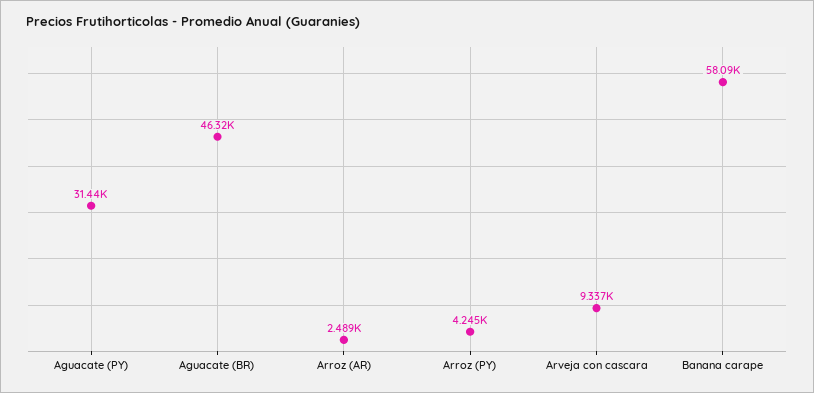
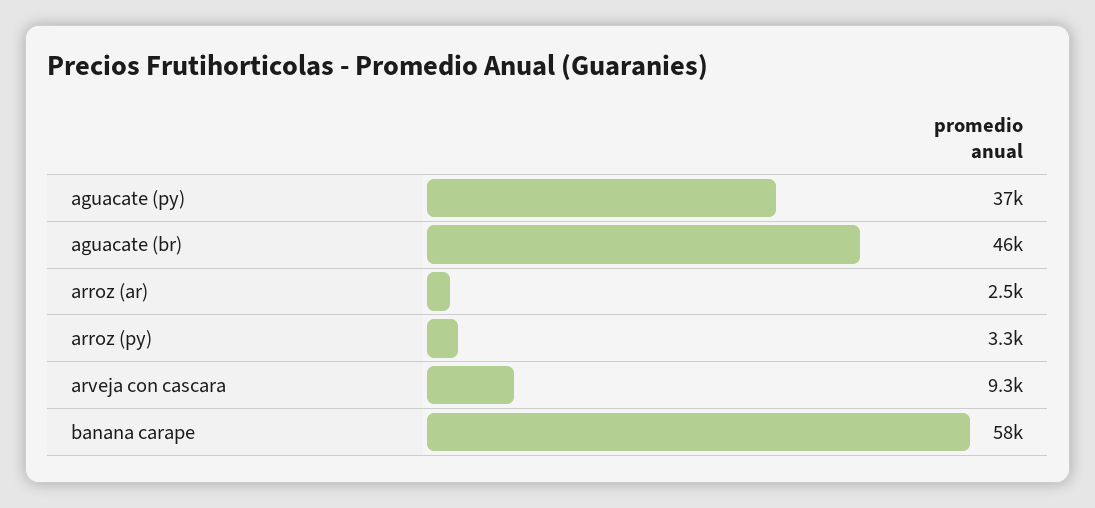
  {
-   "Aguacate (PY)": 31440,
+   "Aguacate (PY)": 37000,
    "Aguacate (BR)": 46320,
    "Arroz (AR)": 2489,
-   "Arroz (PY)": 4245,
+   "Arroz (PY)": 3300,
    "Arveja con cascara": 9337,
    "Banana carape": 58090
  }

